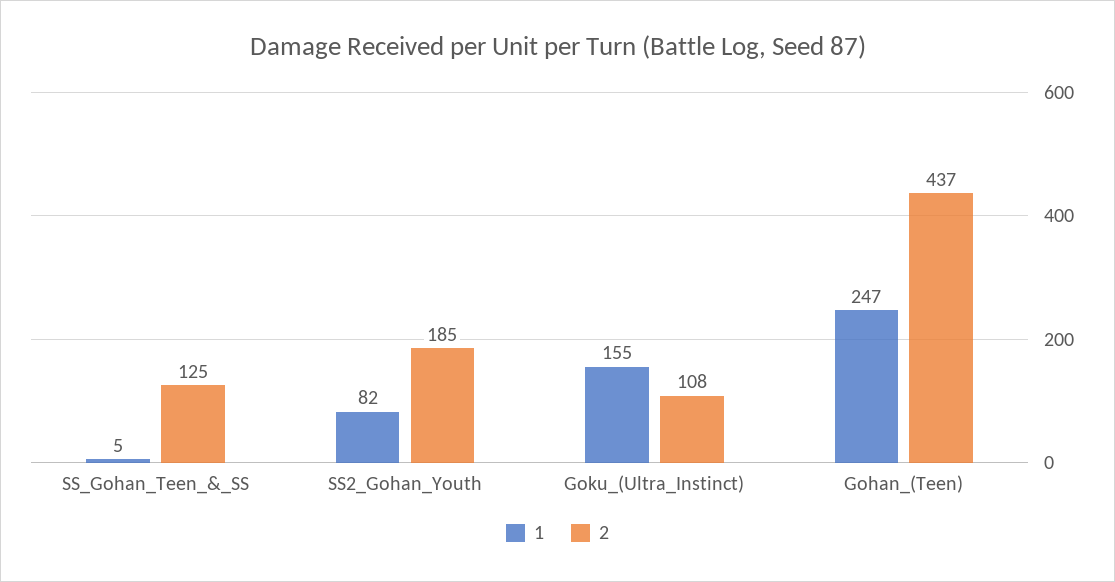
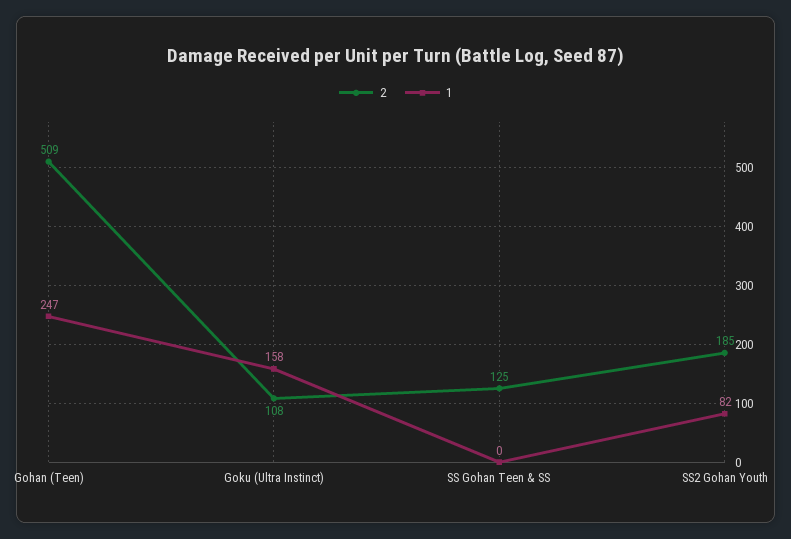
  {
    "1": {
-     "SS_Gohan_Teen_&_SS": 5,
+     "SS_Gohan_Teen_&_SS": 0,
      "SS2_Gohan_Youth": 82,
-     "Goku_(Ultra_Instinct)": 155,
+     "Goku_(Ultra_Instinct)": 158,
      "Gohan_(Teen)": 247
    },
    "2": {
      "SS_Gohan_Teen_&_SS": 125,
      "SS2_Gohan_Youth": 185,
      "Goku_(Ultra_Instinct)": 108,
-     "Gohan_(Teen)": 437
+     "Gohan_(Teen)": 509
    }
  }

